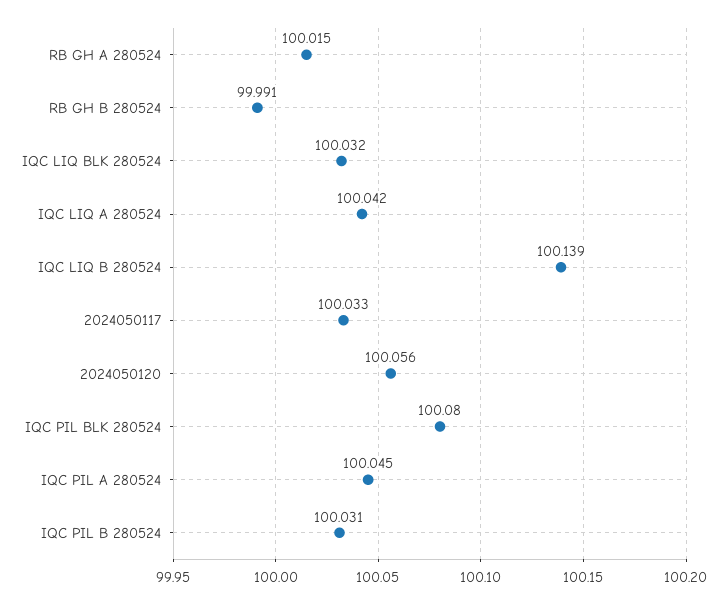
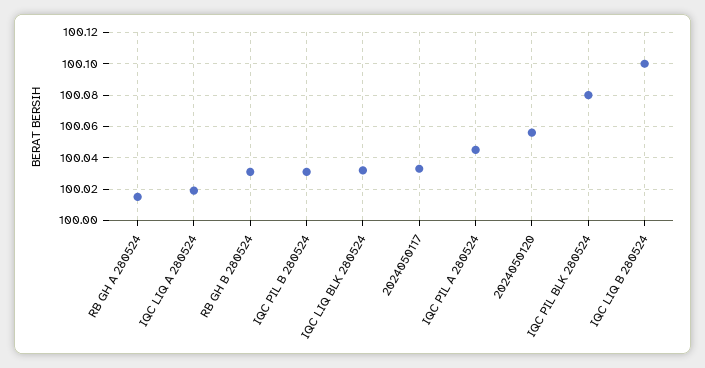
  {
    "RB GH A 280524": 100.015,
-   "RB GH B 280524": 99.991,
+   "RB GH B 280524": 100.03,
    "IQC LIQ BLK 280524": 100.032,
-   "IQC LIQ A 280524": 100.042,
+   "IQC LIQ A 280524": 100.02,
-   "IQC LIQ B 280524": 100.139,
+   "IQC LIQ B 280524": 100.1,
    "2024050117": 100.033,
    "2024050120": 100.056,
    "IQC PIL BLK 280524": 100.08,
    "IQC PIL A 280524": 100.045,
    "IQC PIL B 280524": 100.031
  }

